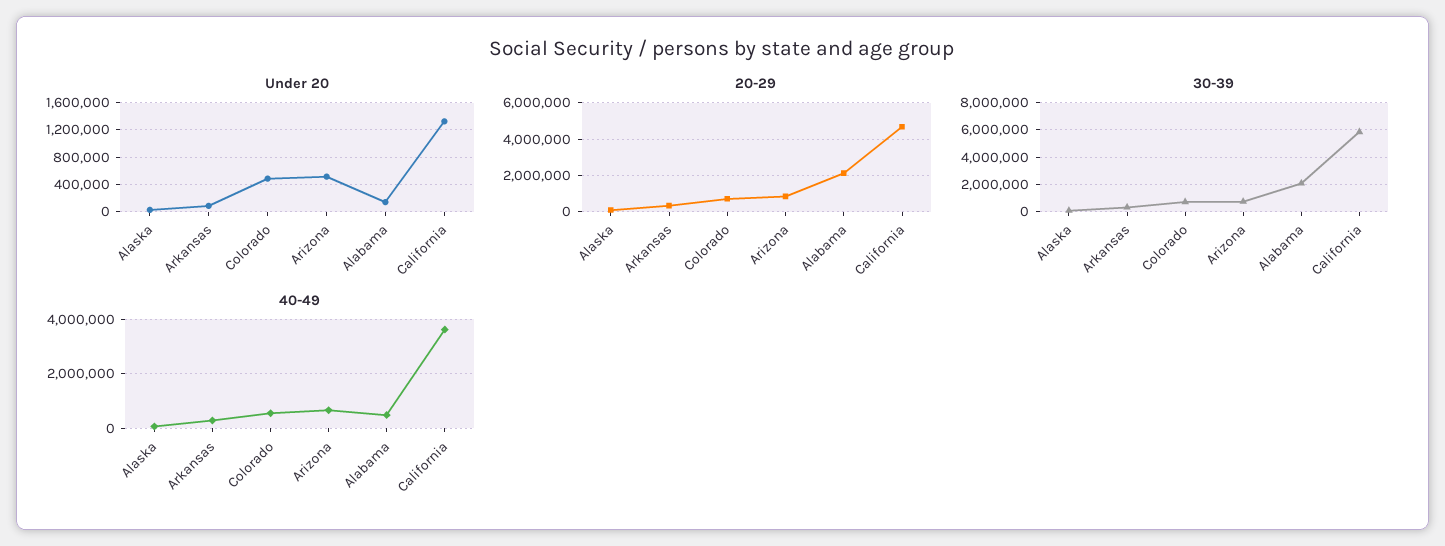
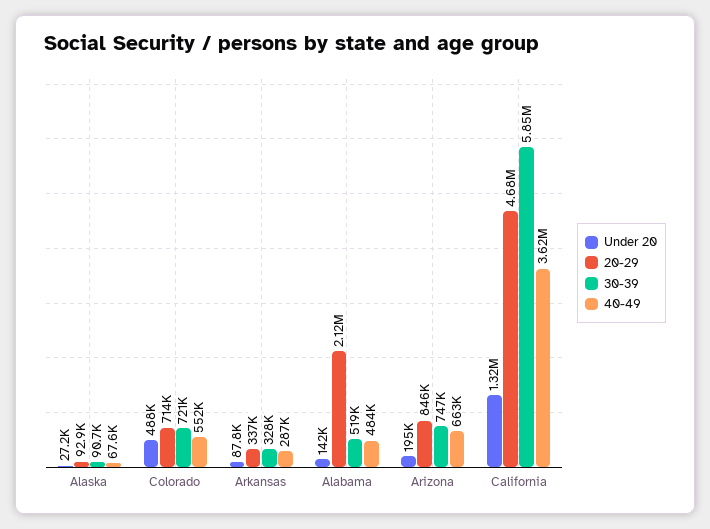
  {
    "Under 20": {
      "Alaska": 27200,
      "Arkansas": 87800,
      "Colorado": 488000,
-     "Arizona": 500000,
+     "Arizona": 195000,
      "Alabama": 142000,
      "California": 1320000
    },
    "20-29": {
      "Alaska": 92900,
      "Arkansas": 337000,
      "Colorado": 714000,
      "Arizona": 846000,
      "Alabama": 2120000,
      "California": 4680000
    },
    "30-39": {
      "Alaska": 90700,
      "Arkansas": 328000,
      "Colorado": 721000,
      "Arizona": 747000,
-     "Alabama": 2000000,
+     "Alabama": 519000,
      "California": 5850000
    },
    "40-49": {
      "Alaska": 67600,
      "Arkansas": 287000,
      "Colorado": 552000,
      "Arizona": 663000,
      "Alabama": 484000,
      "California": 3620000
    }
  }

